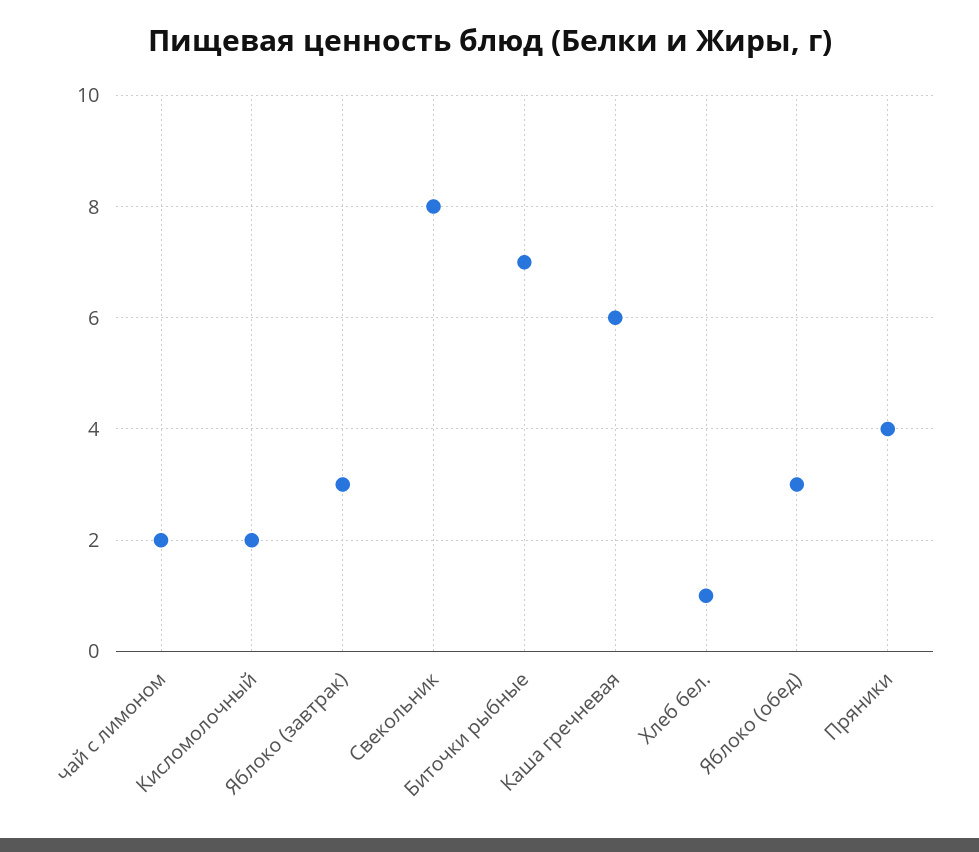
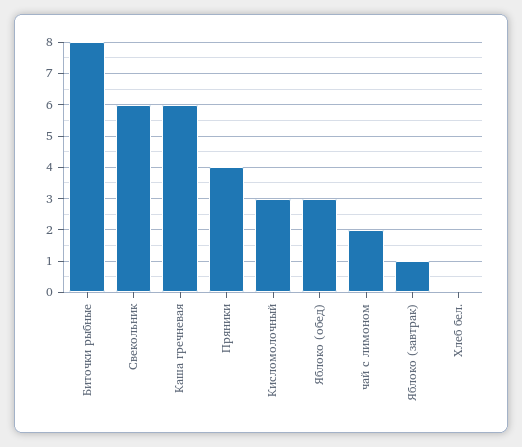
  {
    "чай с лимоном": 2,
-   "Кисломолочный": 2,
+   "Кисломолочный": 3,
-   "Яблоко (завтрак)": 3,
+   "Яблоко (завтрак)": 1,
-   "Свекольник": 8,
+   "Свекольник": 6,
-   "Биточки рыбные": 7,
+   "Биточки рыбные": 8,
    "Каша гречневая": 6,
-   "Хлеб бел.": 1,
+   "Хлеб бел.": 0,
    "Яблоко (обед)": 3,
    "Пряники": 4
  }

